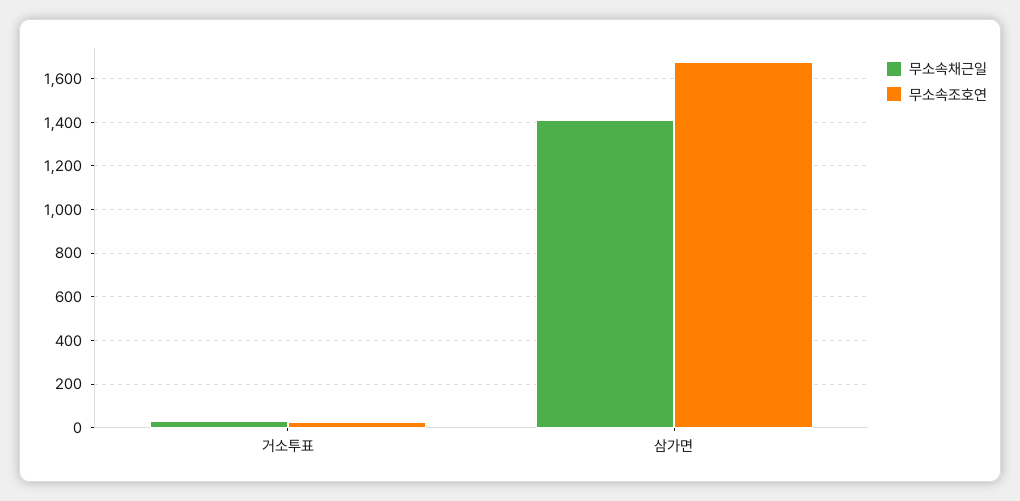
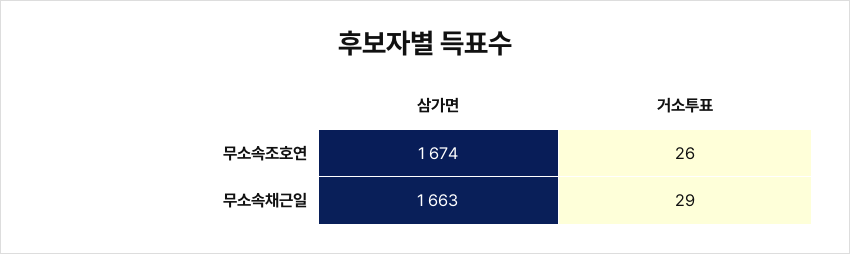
  {
    "무소속채근일": {
      "거소투표": 29,
-     "삼가면": 1400
+     "삼가면": 1663
    },
    "무소속조호연": {
      "거소투표": 26,
      "삼가면": 1674
    }
  }

